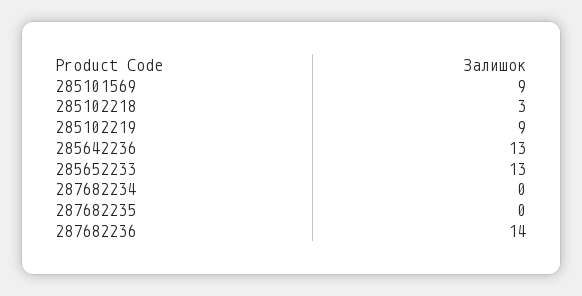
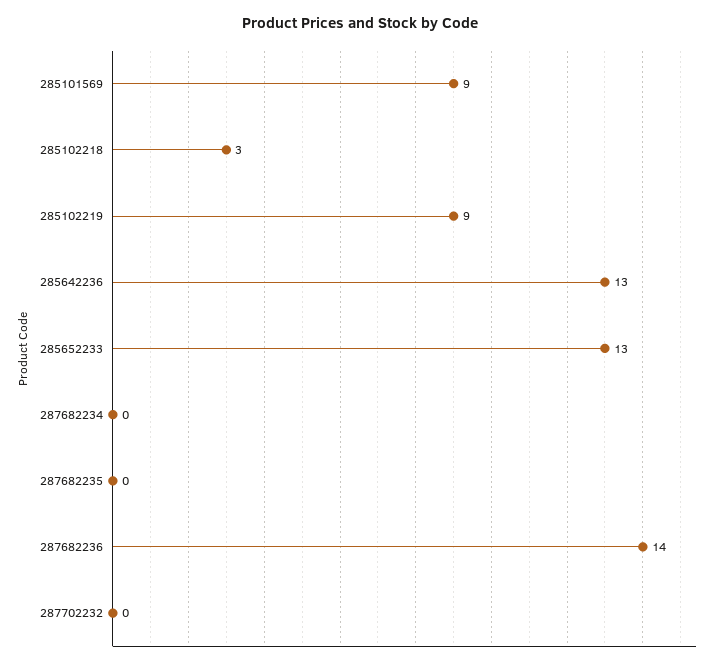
  {
    "285101569": 9,
    "285102218": 3,
    "285102219": 9,
    "285642236": 13,
    "285652233": 13,
    "287682234": 0,
    "287682235": 0,
-   "287682236": 14
+   "287682236": 14,
+   "287702232": 0
  }

